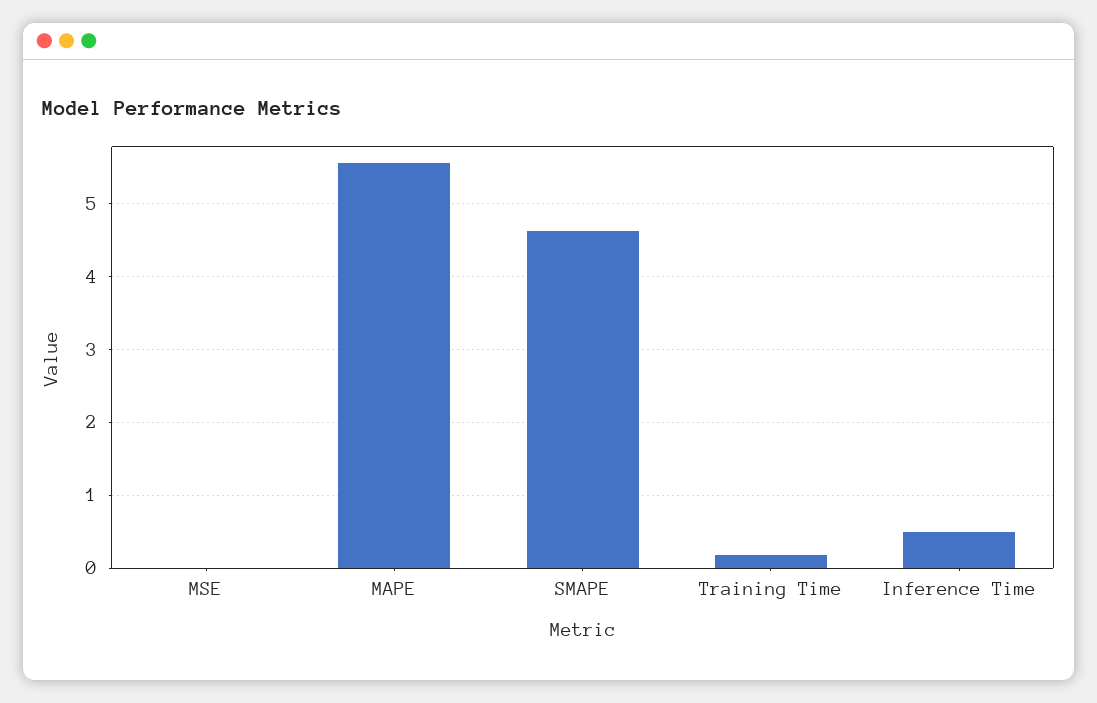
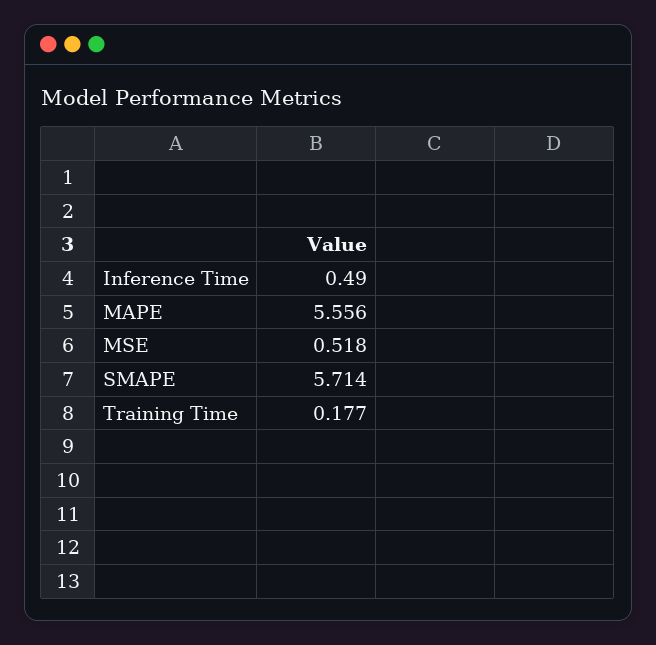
  {
-   "MSE": 0,
+   "MSE": 0.518,
    "MAPE": 5.556,
-   "SMAPE": 4.6,
+   "SMAPE": 5.714,
    "Training Time": 0.177,
    "Inference Time": 0.49
  }

